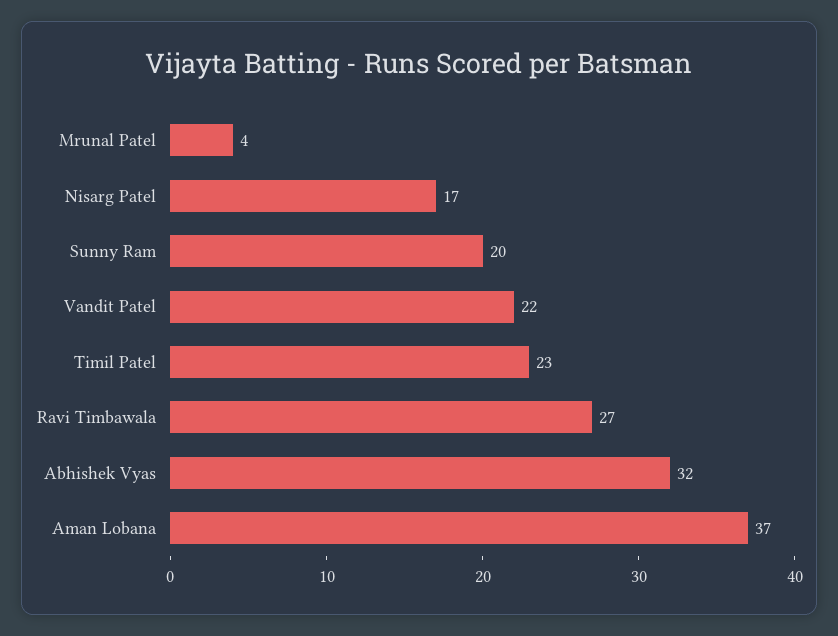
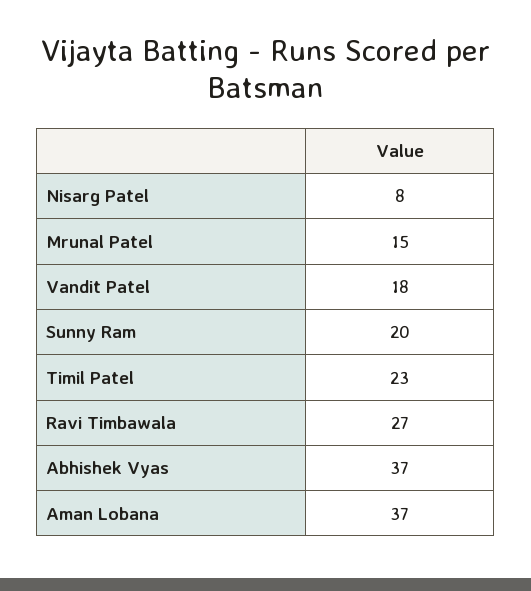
  {
-   "Mrunal Patel": 4,
+   "Mrunal Patel": 15,
-   "Nisarg Patel": 17,
+   "Nisarg Patel": 8,
    "Sunny Ram": 20,
-   "Vandit Patel": 22,
+   "Vandit Patel": 18,
    "Timil Patel": 23,
    "Ravi Timbawala": 27,
-   "Abhishek Vyas": 32,
+   "Abhishek Vyas": 37,
    "Aman Lobana": 37
  }

